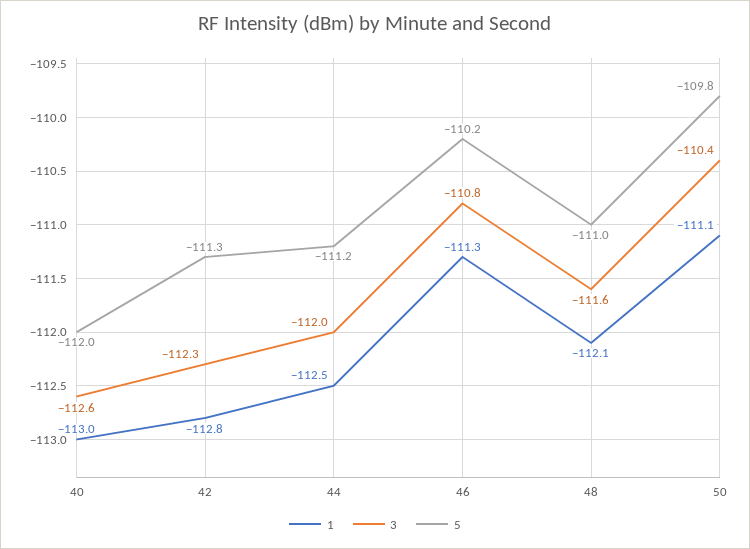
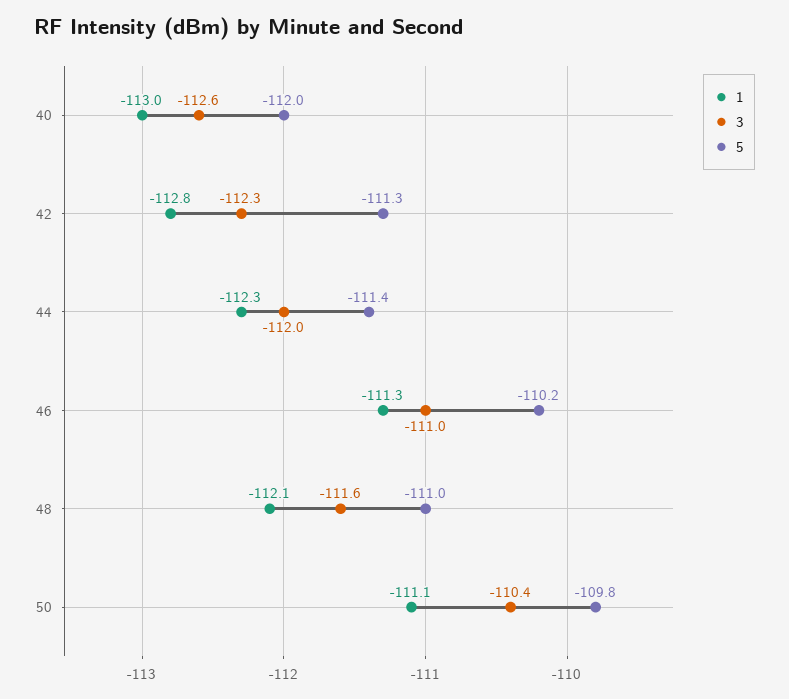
  {
    "1": {
      "40": -113,
      "42": -112.8,
-     "44": -112.5,
+     "44": -112.3,
      "46": -111.3,
      "48": -112.1,
      "50": -111.1
    },
    "3": {
      "40": -112.6,
      "42": -112.3,
      "44": -112,
-     "46": -110.8,
+     "46": -111,
      "48": -111.6,
      "50": -110.4
    },
    "5": {
      "40": -112,
      "42": -111.3,
-     "44": -111.2,
+     "44": -111.4,
      "46": -110.2,
      "48": -111,
      "50": -109.8
    }
  }

